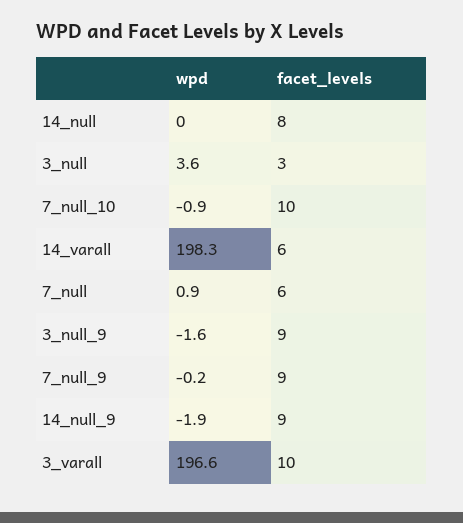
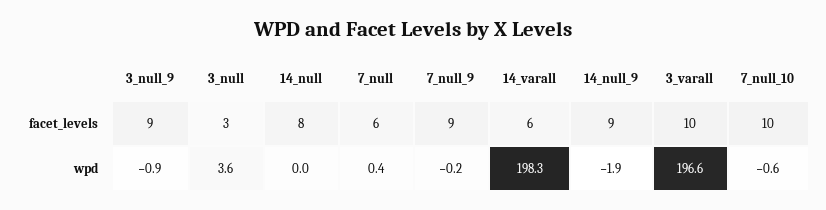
  {
    "wpd": {
      "14_null": 0,
      "3_null": 3.6,
-     "7_null_10": -0.9,
+     "7_null_10": -0.6,
      "14_varall": 198.3,
-     "7_null": 0.9,
+     "7_null": 0.4,
-     "3_null_9": -1.6,
+     "3_null_9": -0.9,
      "7_null_9": -0.2,
      "14_null_9": -1.9,
      "3_varall": 196.6
    },
    "facet_levels": {
      "14_null": 8,
      "3_null": 3,
      "7_null_10": 10,
      "14_varall": 6,
      "7_null": 6,
      "3_null_9": 9,
      "7_null_9": 9,
      "14_null_9": 9,
      "3_varall": 10
    }
  }

